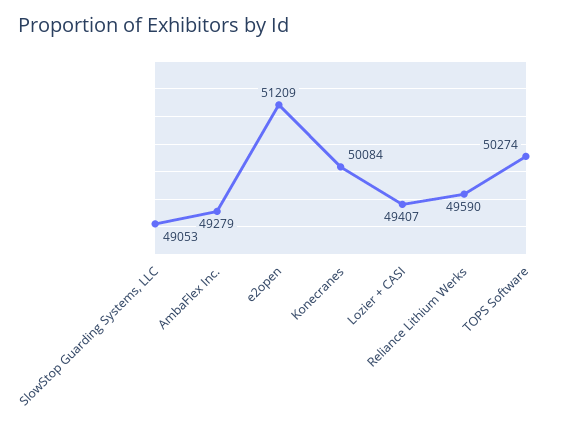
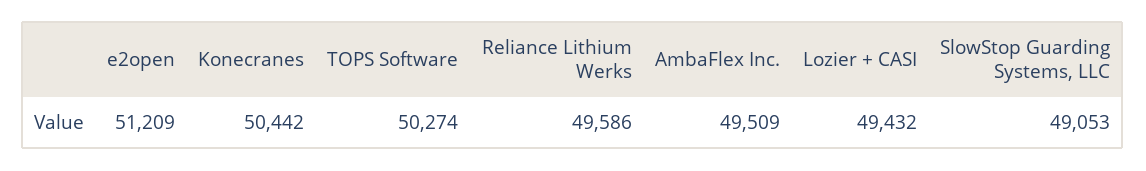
  {
    "SlowStop Guarding Systems, LLC": 49053,
-   "AmbaFlex Inc.": 49279,
+   "AmbaFlex Inc.": 49509,
    "e2open": 51209,
-   "Konecranes": 50084,
+   "Konecranes": 50442,
-   "Lozier + CASI": 49407,
+   "Lozier + CASI": 49432,
-   "Reliance Lithium Werks": 49590,
+   "Reliance Lithium Werks": 49586,
    "TOPS Software": 50274
  }

